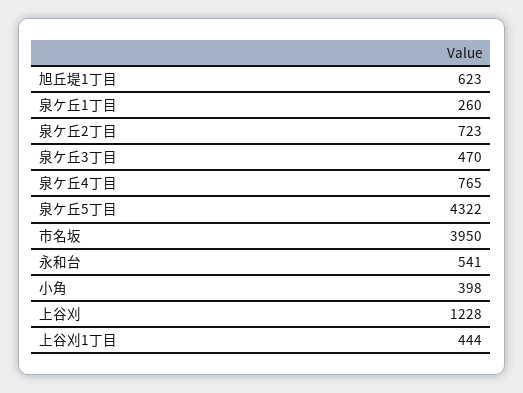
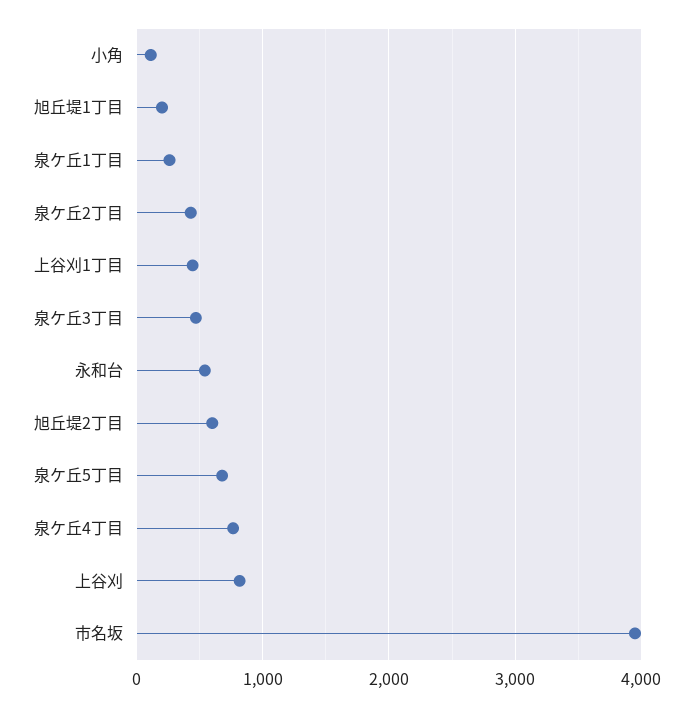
  {
-   "旭丘堤1丁目": 623,
+   "旭丘堤1丁目": 200,
    "泉ケ丘1丁目": 260,
-   "泉ケ丘2丁目": 723,
+   "泉ケ丘2丁目": 400,
    "泉ケ丘3丁目": 470,
    "泉ケ丘4丁目": 765,
-   "泉ケ丘5丁目": 4322,
+   "泉ケ丘5丁目": 700,
    "市名坂": 3950,
    "永和台": 541,
-   "小角": 398,
+   "小角": 100,
-   "上谷刈": 1228,
+   "上谷刈": 800,
-   "上谷刈1丁目": 444
+   "上谷刈1丁目": 444,
+   "旭丘堤2丁目": 600
  }

